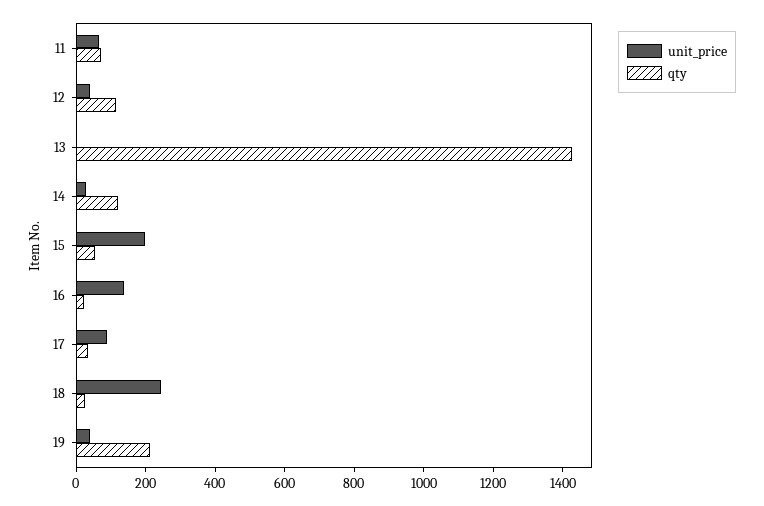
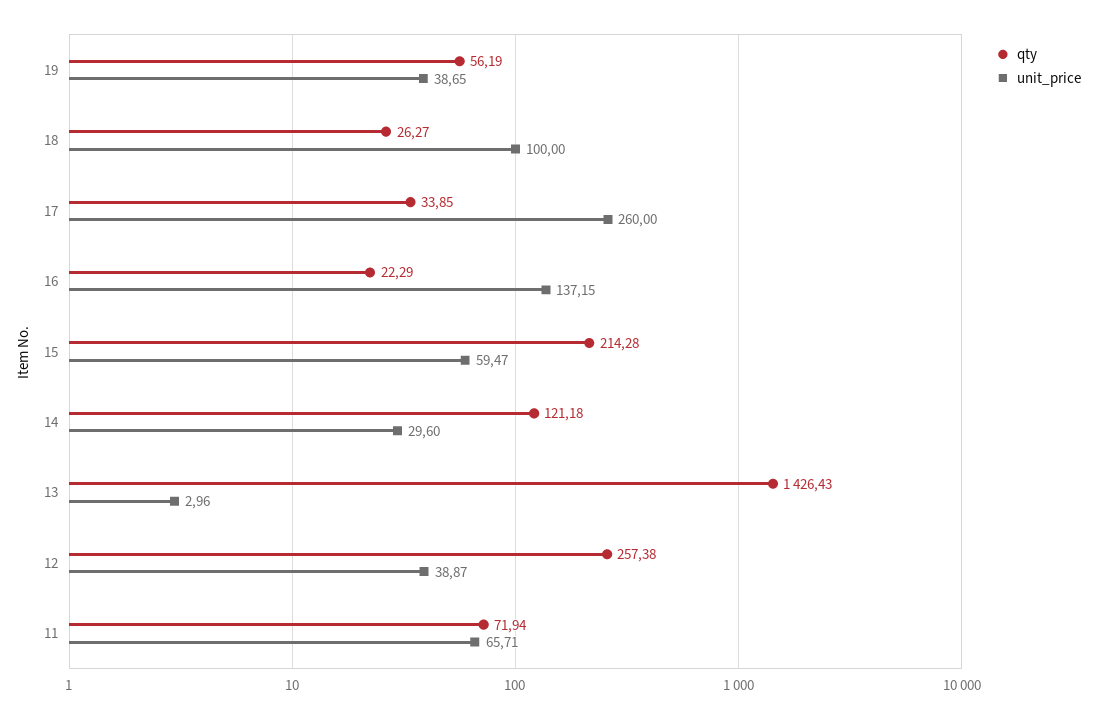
  {
    "unit_price": {
      "11": 65.71,
      "12": 38.87,
      "13": 2.96,
      "14": 29.6,
-     "15": 200,
+     "15": 59.47,
      "16": 137.15,
-     "17": 100,
+     "17": 260,
-     "18": 250,
+     "18": 100,
      "19": 38.65
    },
    "qty": {
      "11": 71.94,
-     "12": 100,
+     "12": 257.38,
      "13": 1426.43,
      "14": 121.18,
-     "15": 50,
+     "15": 214.28,
      "16": 22.29,
      "17": 33.85,
      "18": 26.27,
-     "19": 200
+     "19": 56.19
    }
  }

